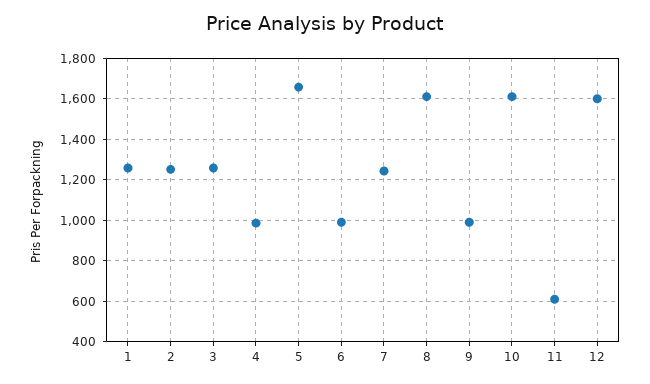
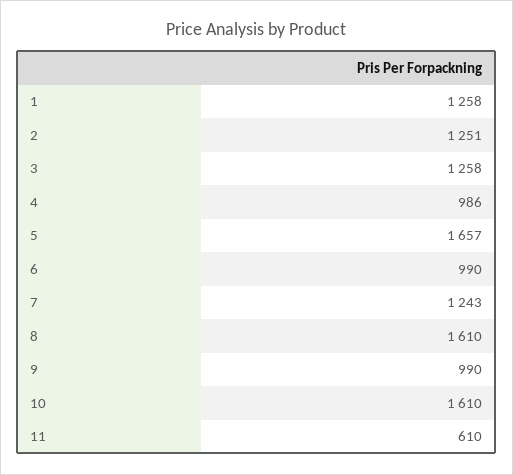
  {
    "1": 1258,
    "2": 1251,
    "3": 1258,
    "4": 986,
    "5": 1657,
    "6": 990,
    "7": 1243,
    "8": 1610,
    "9": 990,
    "10": 1610,
-   "11": 610,
+   "11": 610
-   "12": 1600
  }

